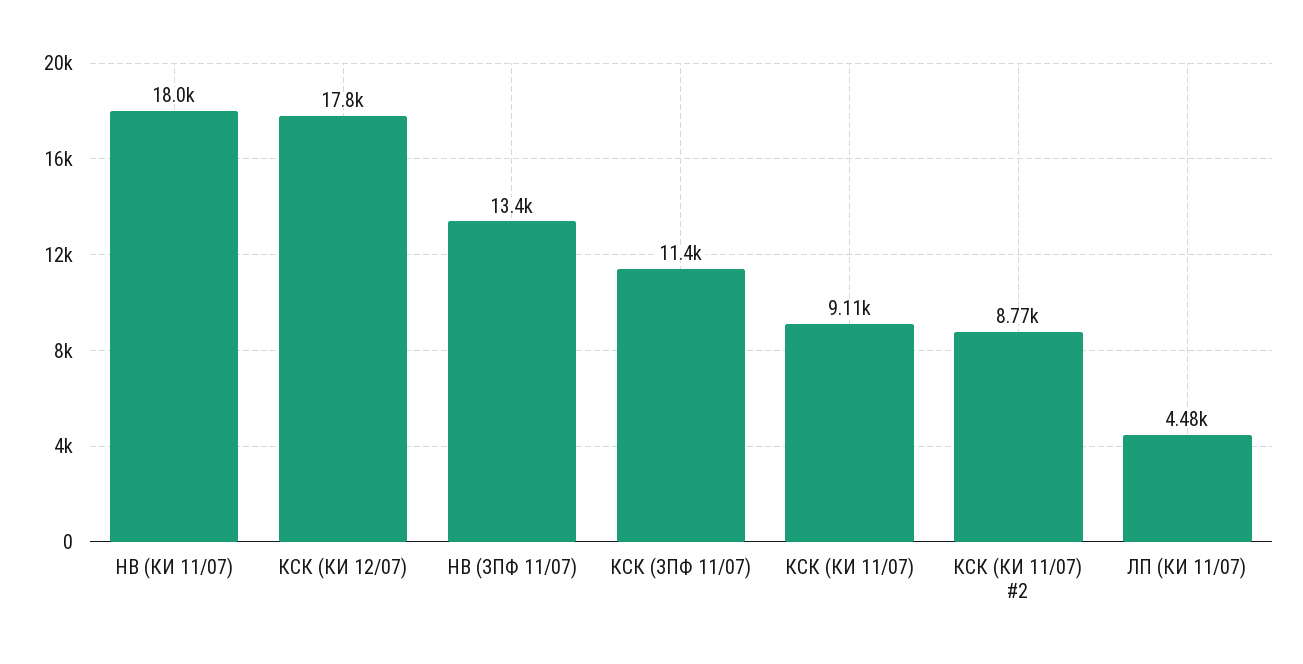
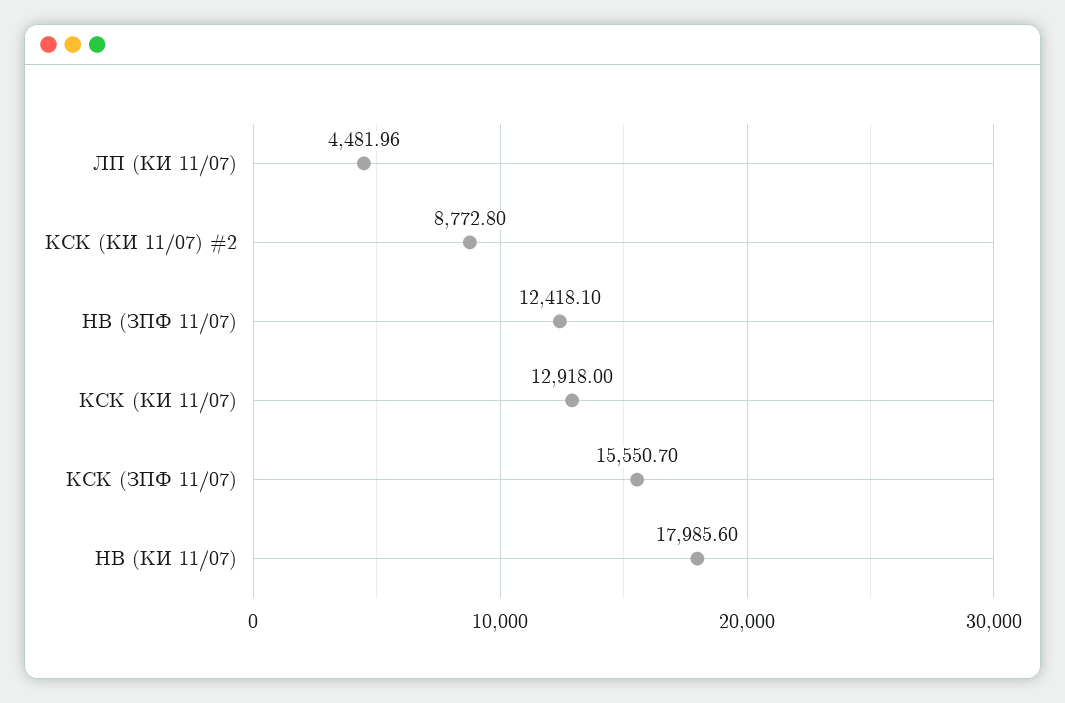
  {
    "НВ (КИ 11/07)": 17985.6,
-   "КСК (КИ 12/07)": 17800,
-   "НВ (ЗПФ 11/07)": 13400,
+   "НВ (ЗПФ 11/07)": 12418.1,
-   "КСК (ЗПФ 11/07)": 11400,
+   "КСК (ЗПФ 11/07)": 15550.7,
-   "КСК (КИ 11/07)": 9110,
+   "КСК (КИ 11/07)": 12918,
    "КСК (КИ 11/07) #2": 8772.8,
    "ЛП (КИ 11/07)": 4481.96
  }

